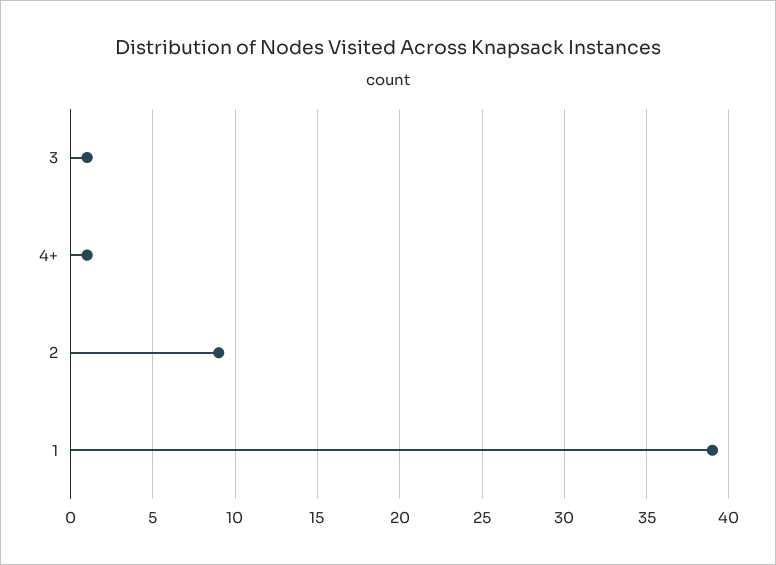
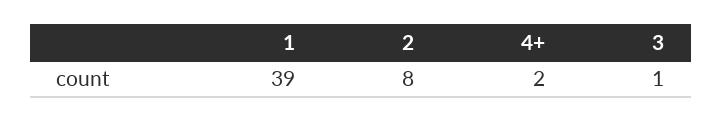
  {
    "3": 1,
-   "4+": 1,
+   "4+": 2,
-   "2": 9,
+   "2": 8,
    "1": 39
  }

